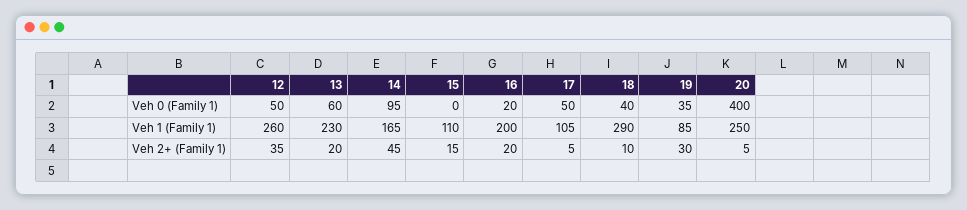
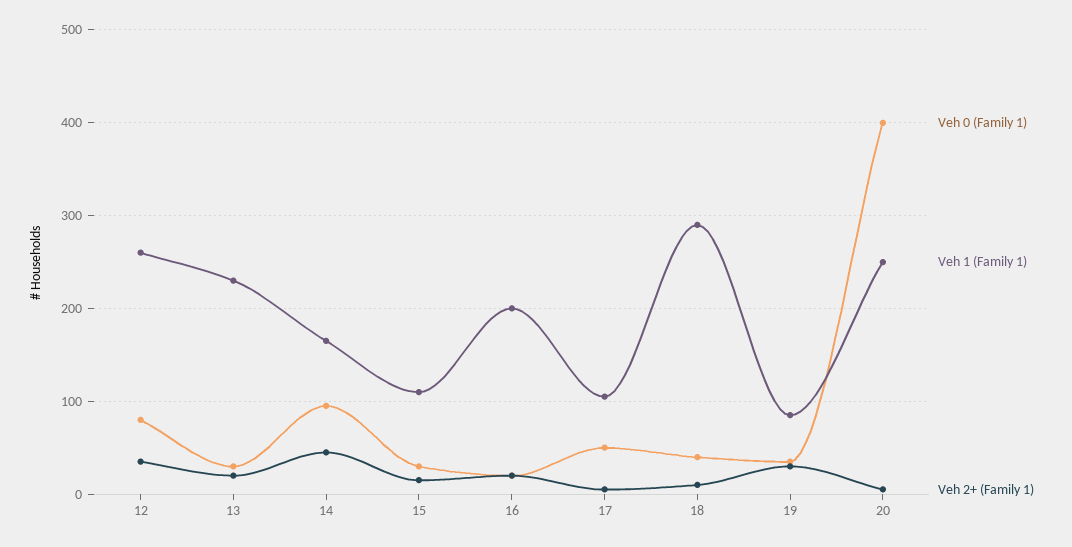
  {
    "Veh 0 (Family 1)": {
-     "12": 50,
+     "12": 80,
-     "13": 60,
+     "13": 30,
      "14": 95,
-     "15": 0,
+     "15": 30,
      "16": 20,
      "17": 50,
      "18": 40,
      "19": 35,
      "20": 400
    },
    "Veh 1 (Family 1)": {
      "12": 260,
      "13": 230,
      "14": 165,
      "15": 110,
      "16": 200,
      "17": 105,
      "18": 290,
      "19": 85,
      "20": 250
    },
    "Veh 2+ (Family 1)": {
      "12": 35,
      "13": 20,
      "14": 45,
      "15": 15,
      "16": 20,
      "17": 5,
      "18": 10,
      "19": 30,
      "20": 5
    }
  }

